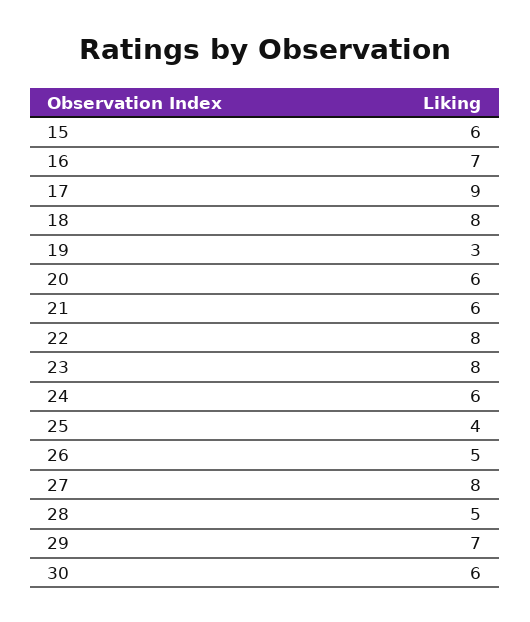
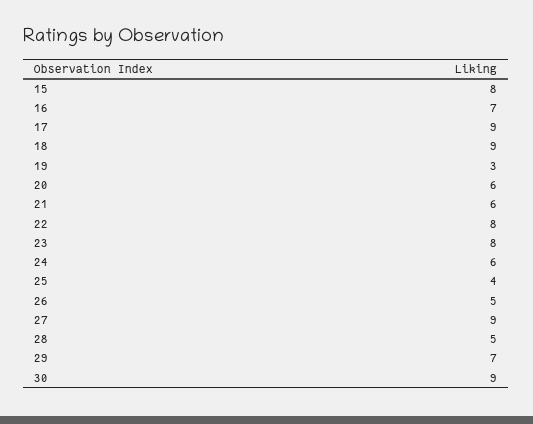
  {
-   "15": 6,
+   "15": 8,
    "16": 7,
    "17": 9,
-   "18": 8,
+   "18": 9,
    "19": 3,
    "20": 6,
    "21": 6,
    "22": 8,
    "23": 8,
    "24": 6,
    "25": 4,
    "26": 5,
-   "27": 8,
+   "27": 9,
    "28": 5,
    "29": 7,
-   "30": 6
+   "30": 9
  }

